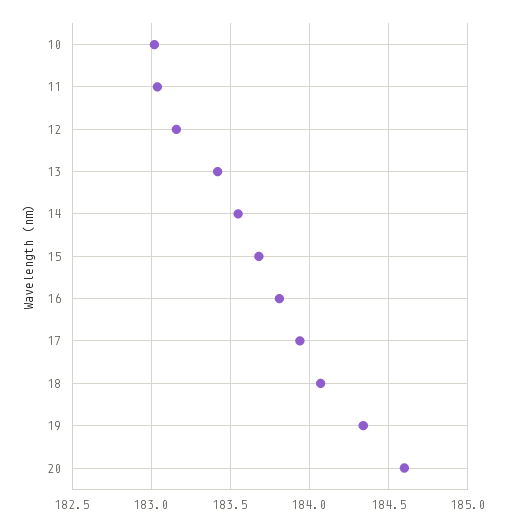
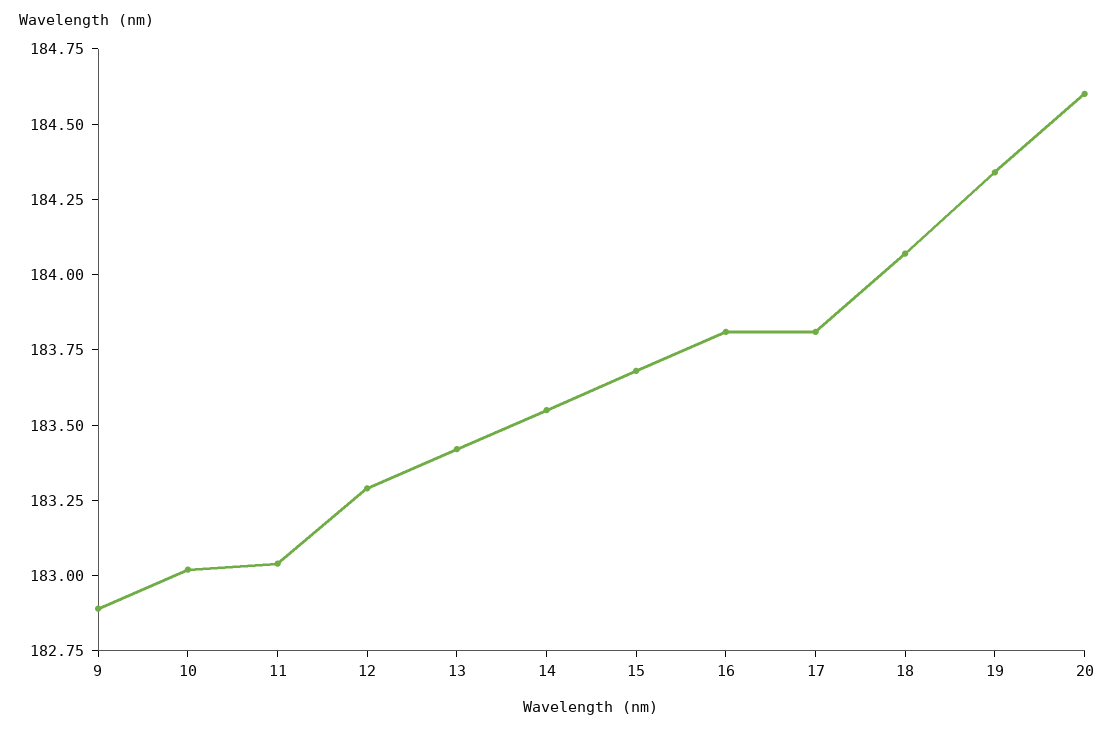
  {
    "10": 183,
    "11": 183.05,
-   "12": 183.15,
+   "12": 183.3,
    "13": 183.4,
    "14": 183.55,
    "15": 183.7,
    "16": 183.8,
-   "17": 183.95,
+   "17": 183.8,
    "18": 184.05,
    "19": 184.35,
-   "20": 184.6
+   "20": 184.6,
+   "9": 182.9
  }

